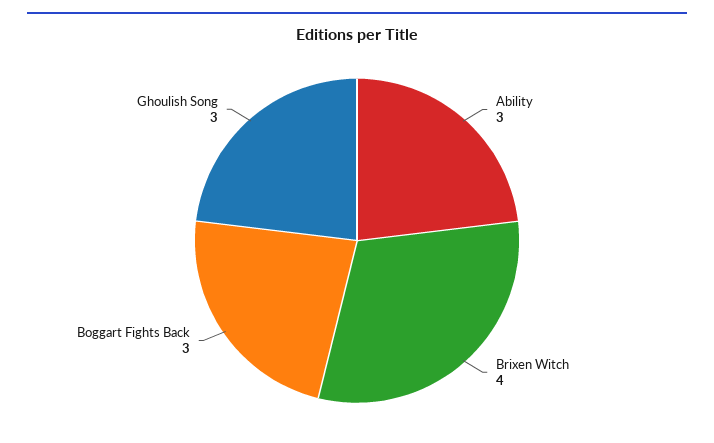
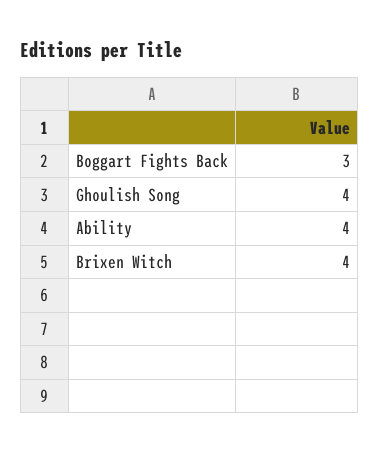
  {
-   "Ability": 3,
+   "Ability": 4,
    "Brixen Witch": 4,
    "Boggart Fights Back": 3,
-   "Ghoulish Song": 3
+   "Ghoulish Song": 4
  }

